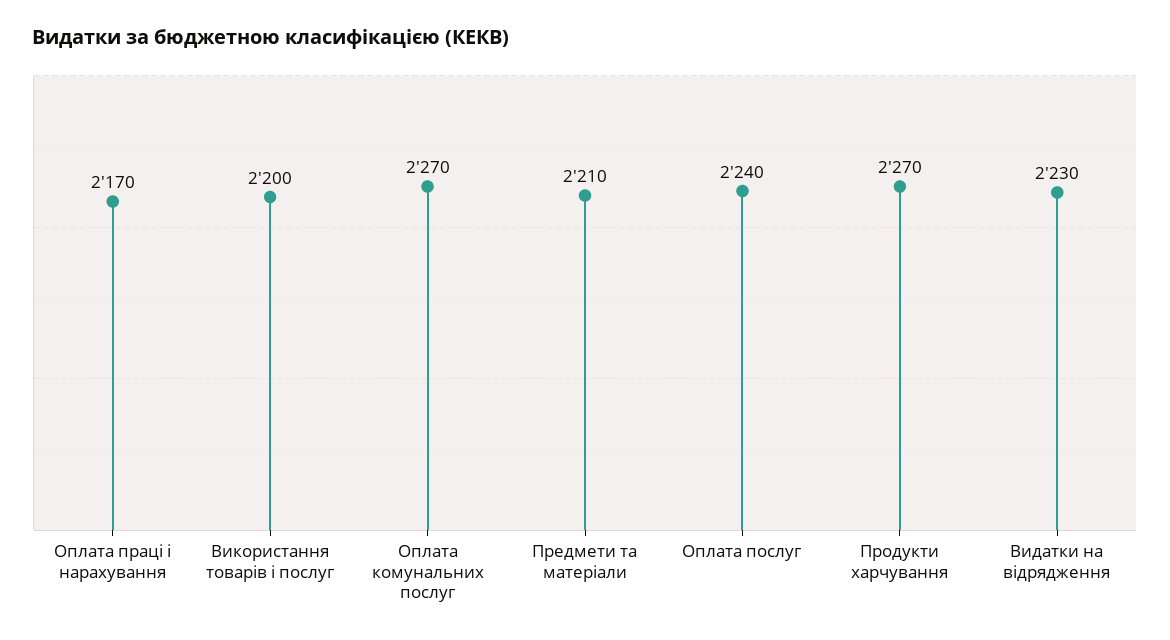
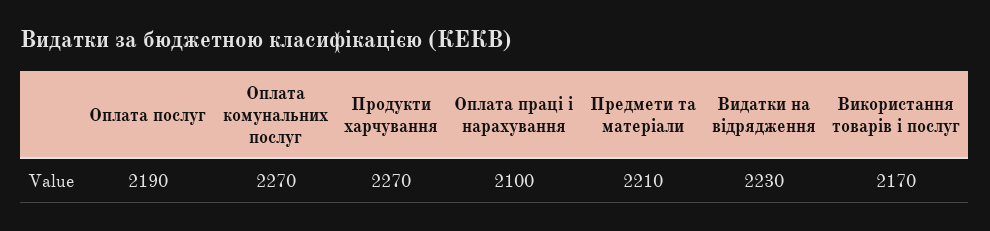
  {
-   "Оплата праці і нарахування": 2170,
+   "Оплата праці і нарахування": 2100,
-   "Використання товарів і послуг": 2200,
+   "Використання товарів і послуг": 2170,
    "Оплата комунальних послуг": 2270,
    "Предмети та матеріали": 2210,
-   "Оплата послуг": 2240,
+   "Оплата послуг": 2190,
    "Продукти харчування": 2270,
    "Видатки на відрядження": 2230
  }

